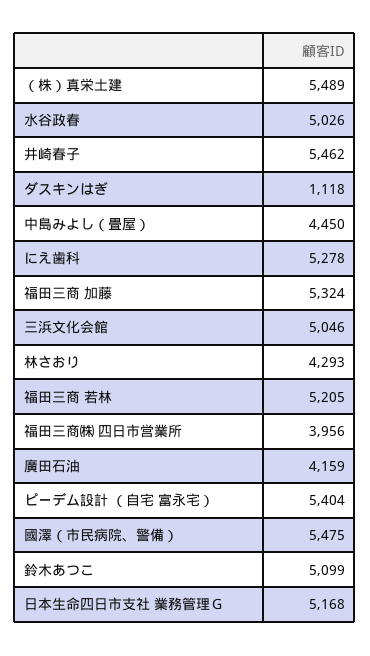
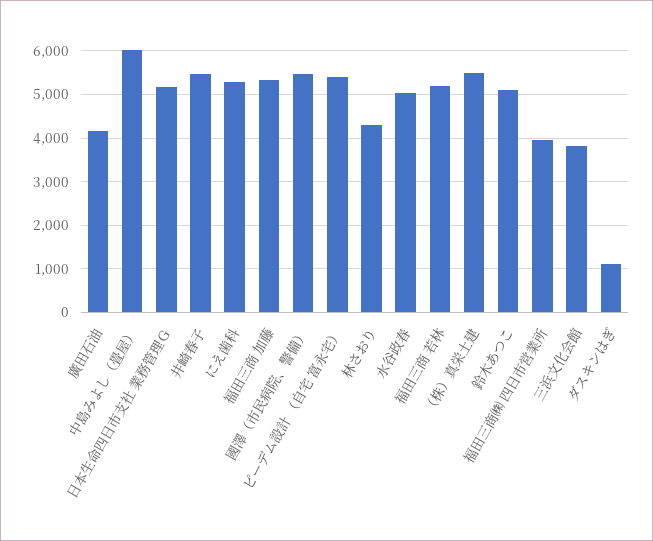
  {
    "（株）真栄土建": 5489,
    "水谷政春": 5026,
    "井崎春子": 5462,
    "ダスキンはぎ": 1118,
-   "中島みよし（畳屋）": 4450,
+   "中島みよし（畳屋）": 6000,
    "にえ歯科": 5278,
    "福田三商 加藤": 5324,
-   "三浜文化会館": 5046,
+   "三浜文化会館": 3800,
    "林さおり": 4293,
    "福田三商 若林": 5205,
    "福田三商㈱ 四日市営業所": 3956,
    "廣田石油": 4159,
    "ピーデム設計 （自宅 富永宅）": 5404,
    "國澤（市民病院、警備）": 5475,
    "鈴木あつこ": 5099,
    "日本生命四日市支社 業務管理Ｇ": 5168
  }

